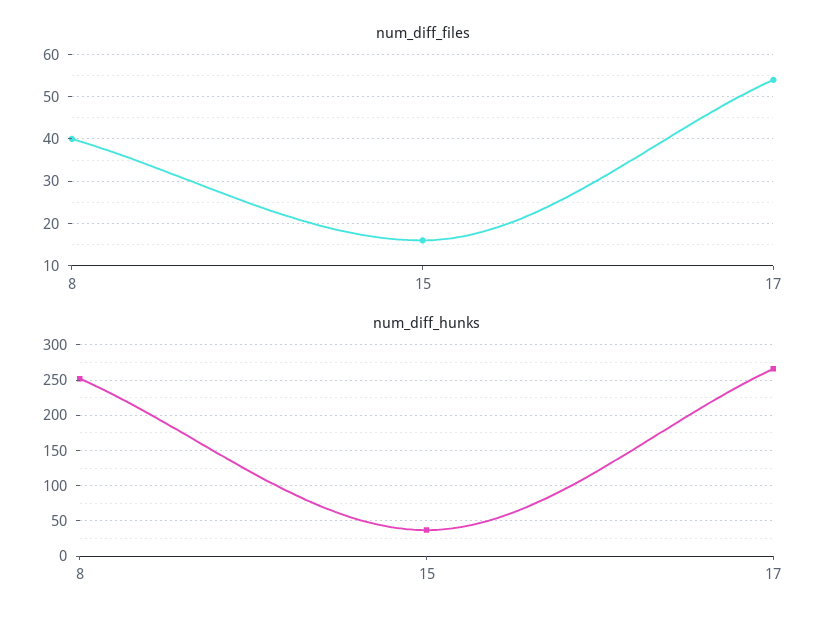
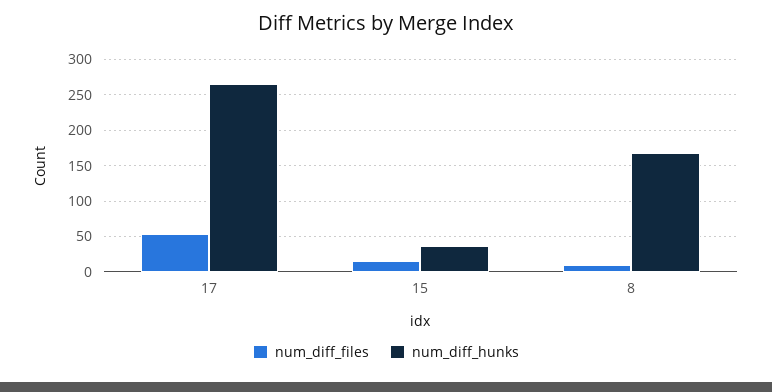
  {
    "num_diff_files": {
-     "8": 40,
+     "8": 10,
      "15": 15,
      "17": 55
    },
    "num_diff_hunks": {
-     "8": 250,
+     "8": 170,
      "15": 40,
      "17": 270
    }
  }

